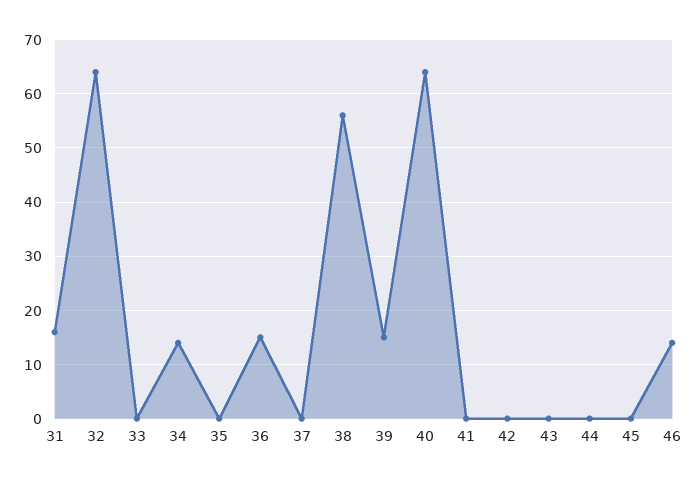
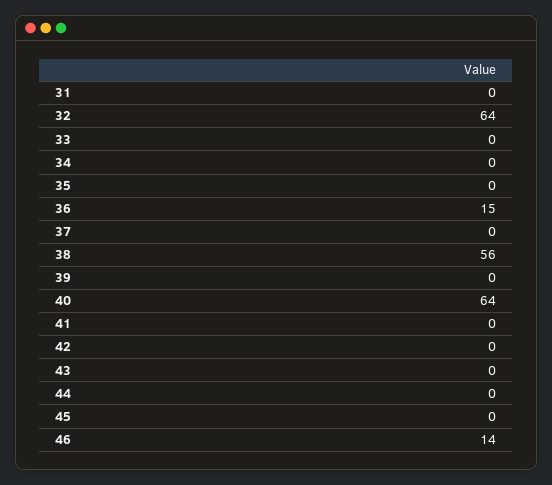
  {
-   "31": 15,
+   "31": 0,
    "32": 64,
    "33": 0,
-   "34": 15,
+   "34": 0,
    "35": 0,
    "36": 15,
    "37": 0,
    "38": 56,
-   "39": 15,
+   "39": 0,
    "40": 64,
    "41": 0,
    "42": 0,
    "43": 0,
    "44": 0,
    "45": 0,
    "46": 14
  }

